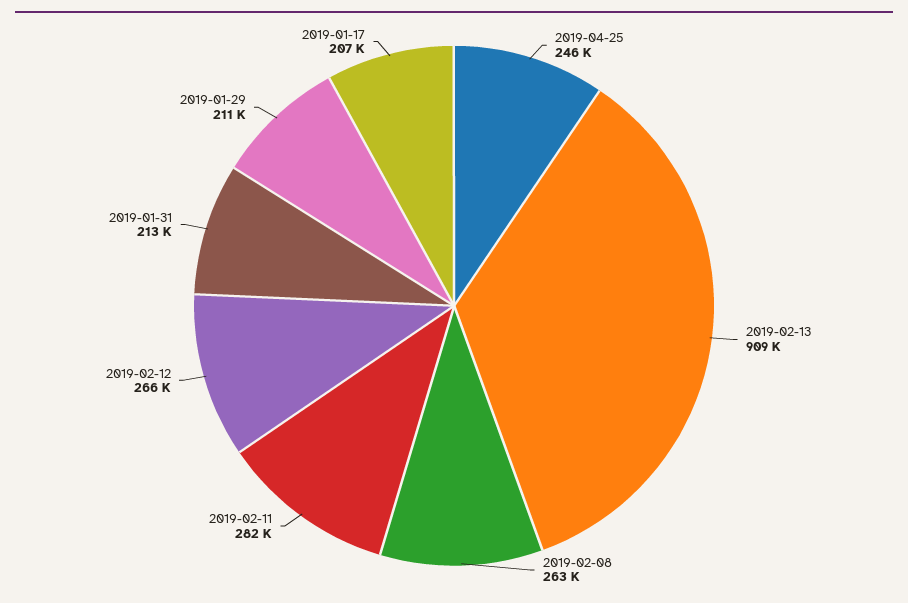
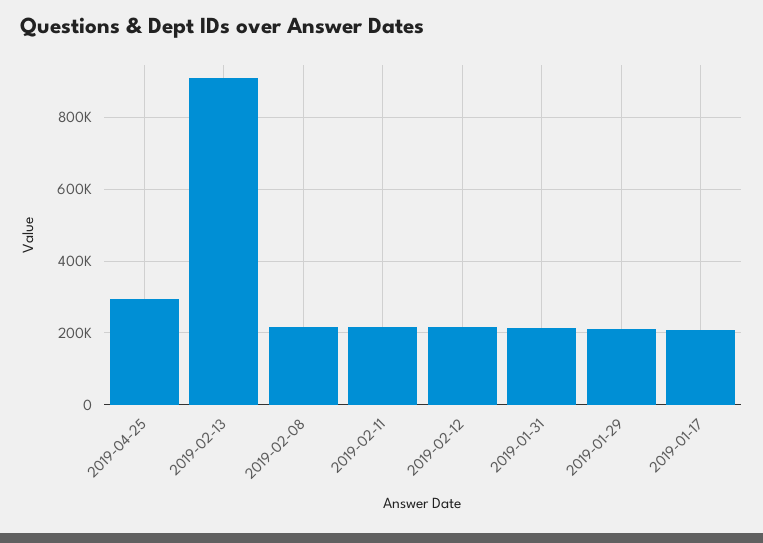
  {
-   "2019-04-25": 246000,
+   "2019-04-25": 300000,
    "2019-02-13": 909000,
-   "2019-02-08": 263000,
+   "2019-02-08": 220000,
-   "2019-02-11": 282000,
+   "2019-02-11": 220000,
-   "2019-02-12": 266000,
+   "2019-02-12": 220000,
    "2019-01-31": 213000,
    "2019-01-29": 211000,
    "2019-01-17": 207000
  }

